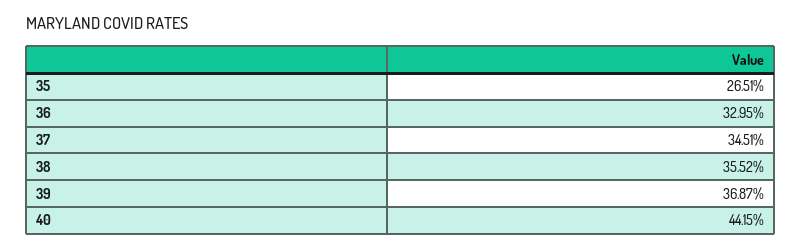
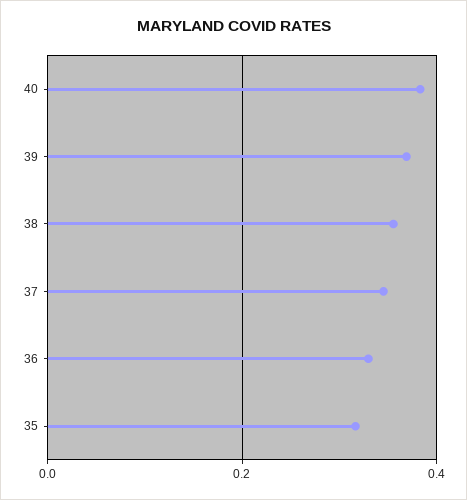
  {
-   "35": 0.2651,
+   "35": 0.32,
    "36": 0.3295,
    "37": 0.3451,
    "38": 0.3552,
    "39": 0.3687,
-   "40": 0.4415
+   "40": 0.38
  }

